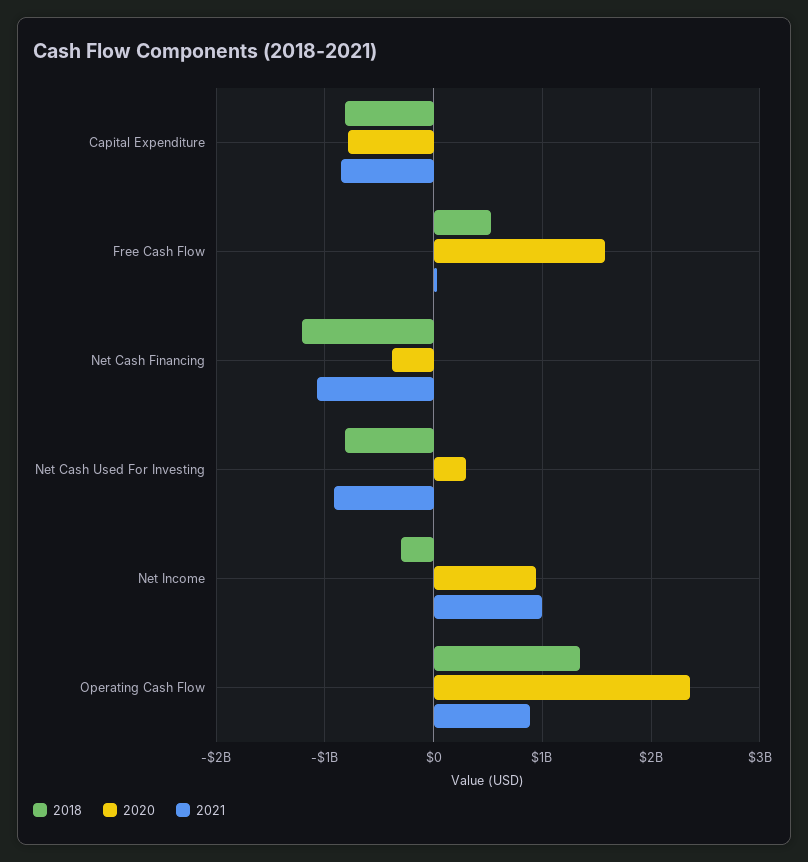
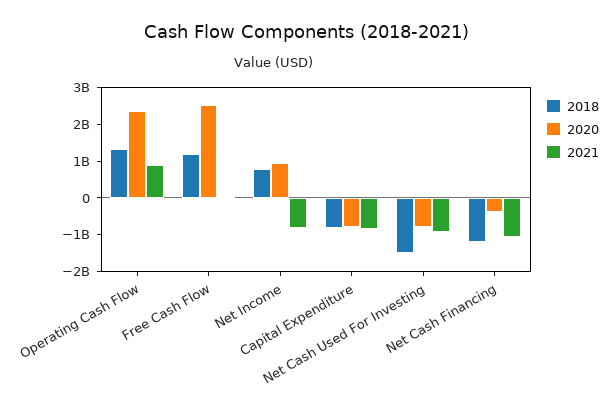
  {
    "2018": {
      "Capital Expenditure": -800000000,
-     "Free Cash Flow": 500000000,
+     "Free Cash Flow": 1250000000,
      "Net Cash Financing": -1200000000,
-     "Net Cash Used For Investing": -800000000,
+     "Net Cash Used For Investing": -1500000000,
-     "Net Income": -300000000,
+     "Net Income": 750000000,
      "Operating Cash Flow": 1300000000
    },
    "2020": {
      "Capital Expenditure": -800000000,
-     "Free Cash Flow": 1600000000,
+     "Free Cash Flow": 2500000000,
      "Net Cash Financing": -400000000,
-     "Net Cash Used For Investing": 300000000,
+     "Net Cash Used For Investing": -750000000,
      "Net Income": 900000000,
      "Operating Cash Flow": 2400000000
    },
    "2021": {
      "Capital Expenditure": -900000000,
      "Free Cash Flow": 0,
      "Net Cash Financing": -1100000000,
      "Net Cash Used For Investing": -900000000,
-     "Net Income": 1000000000,
+     "Net Income": -750000000,
      "Operating Cash Flow": 900000000
    }
  }

